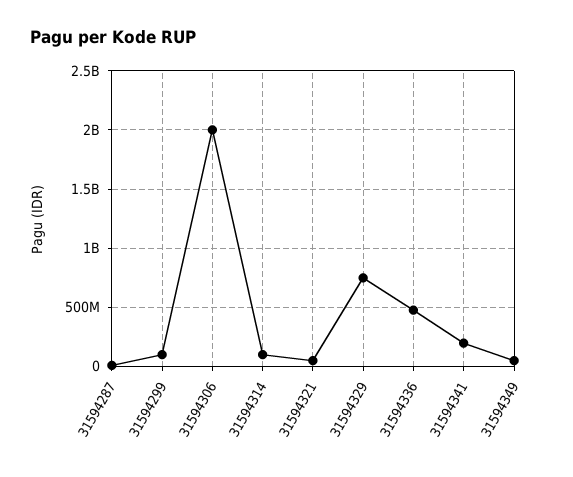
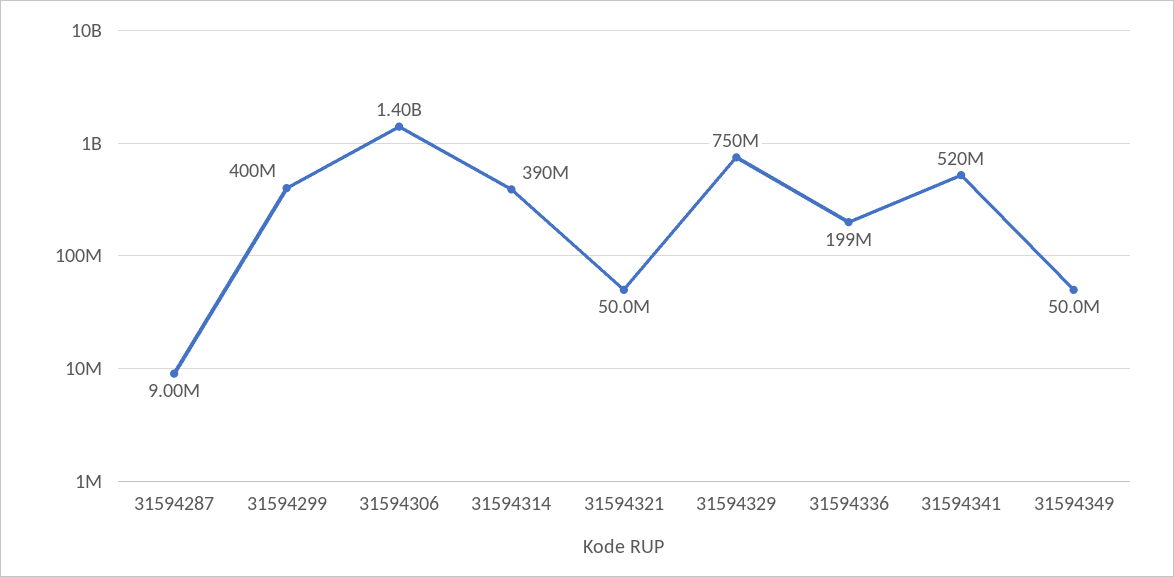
  {
    "31594287": 9000000,
-   "31594299": 100000000,
+   "31594299": 400000000,
-   "31594306": 2000000000,
+   "31594306": 1400000000,
-   "31594314": 100000000,
+   "31594314": 390000000,
    "31594321": 50000000,
    "31594329": 750000000,
-   "31594336": 500000000,
+   "31594336": 199000000,
-   "31594341": 200000000,
+   "31594341": 520000000,
    "31594349": 50000000
  }

